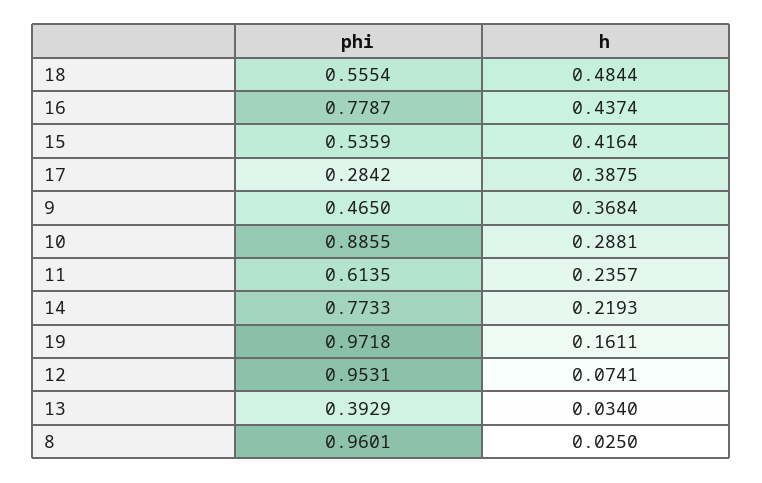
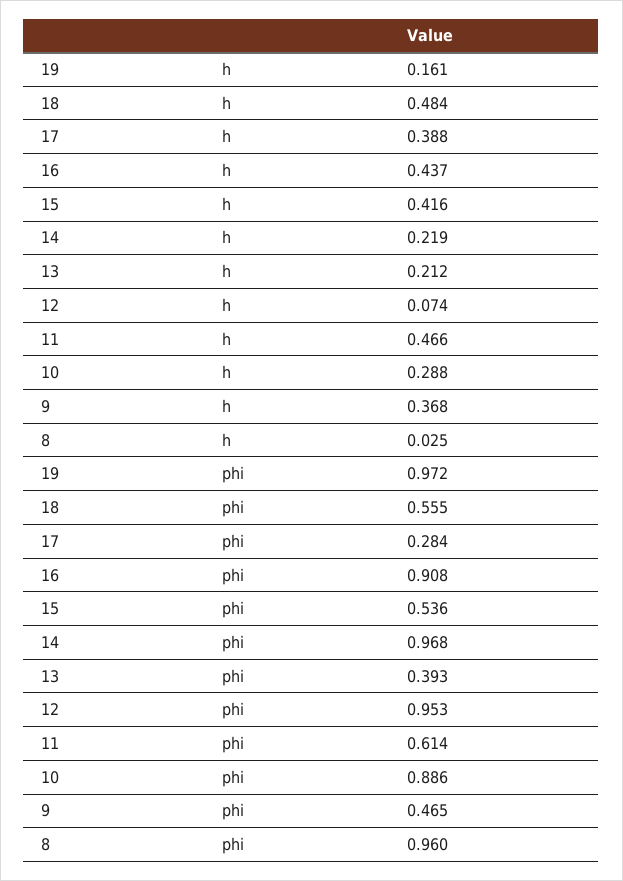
  {
    "phi": {
      "18": 0.5554,
-     "16": 0.7787,
+     "16": 0.908,
      "15": 0.5359,
      "17": 0.2842,
      "9": 0.465,
      "10": 0.8855,
      "11": 0.6135,
-     "14": 0.7733,
+     "14": 0.968,
      "19": 0.9718,
      "12": 0.9531,
      "13": 0.3929,
      "8": 0.9601
    },
    "h": {
      "18": 0.4844,
      "16": 0.4374,
      "15": 0.4164,
      "17": 0.3875,
      "9": 0.3684,
      "10": 0.2881,
-     "11": 0.2357,
+     "11": 0.466,
      "14": 0.2193,
      "19": 0.1611,
      "12": 0.0741,
-     "13": 0.034,
+     "13": 0.212,
      "8": 0.025
    }
  }

